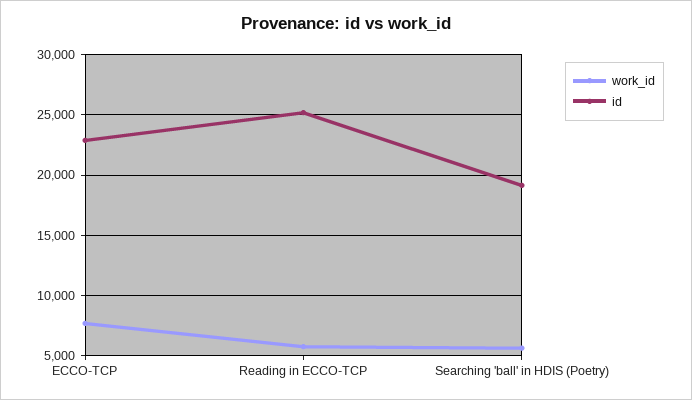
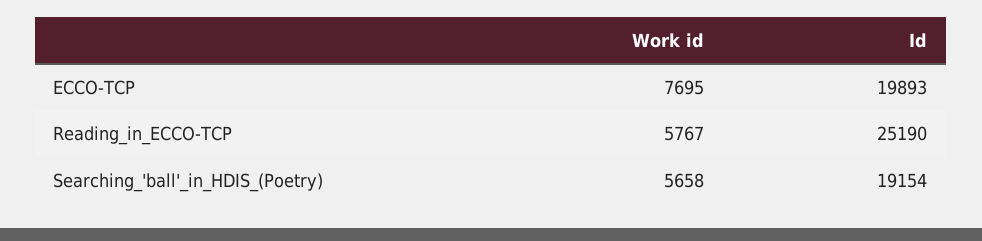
  {
    "work_id": {
      "ECCO-TCP": 7695,
      "Reading in ECCO-TCP": 5767,
      "Searching 'ball' in HDIS (Poetry)": 5658
    },
    "id": {
-     "ECCO-TCP": 23000,
+     "ECCO-TCP": 19893,
      "Reading in ECCO-TCP": 25190,
      "Searching 'ball' in HDIS (Poetry)": 19154
    }
  }

